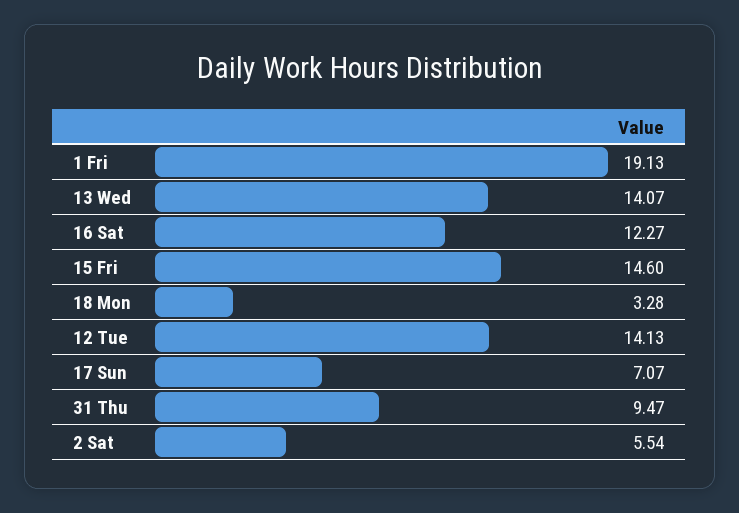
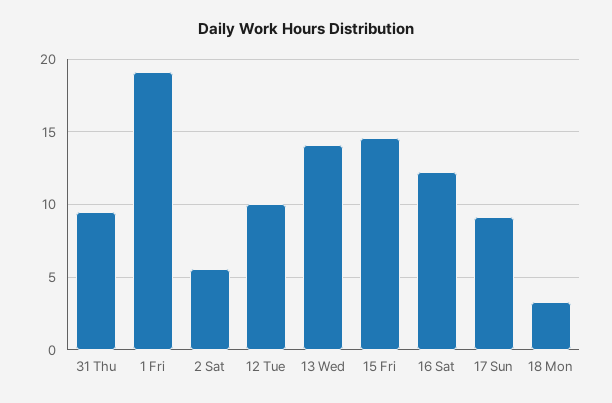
  {
    "1 Fri": 19.13,
    "13 Wed": 14.07,
    "16 Sat": 12.27,
    "15 Fri": 14.6,
    "18 Mon": 3.28,
-   "12 Tue": 14.13,
+   "12 Tue": 10,
-   "17 Sun": 7.07,
+   "17 Sun": 9,
    "31 Thu": 9.47,
    "2 Sat": 5.54
  }

